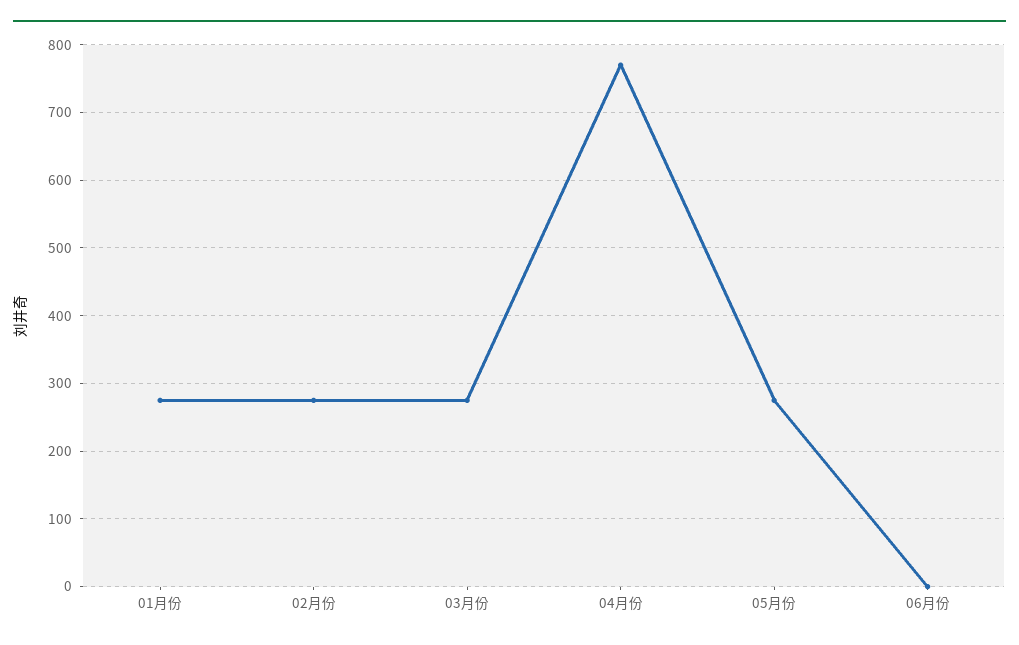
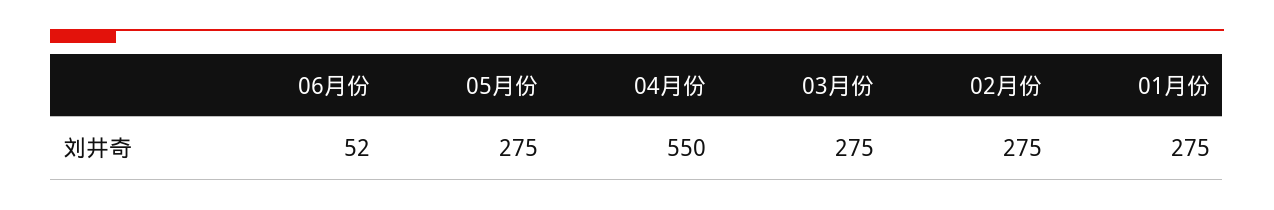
  {
    "01月份": 275,
    "02月份": 275,
    "03月份": 275,
-   "04月份": 770,
+   "04月份": 550,
    "05月份": 275,
-   "06月份": 0
+   "06月份": 52
  }

